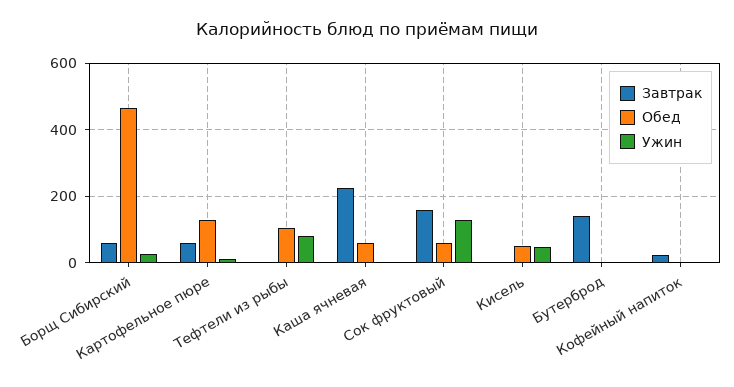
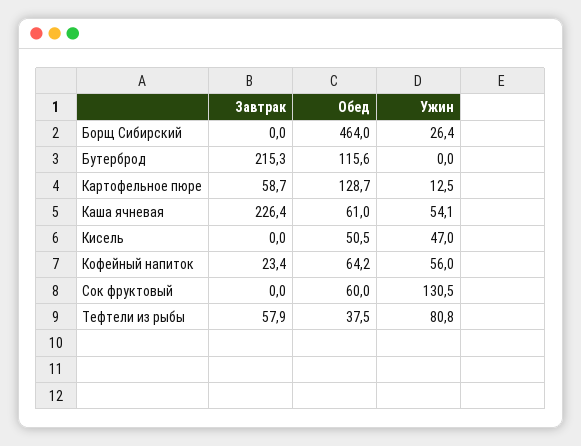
  {
    "Завтрак": {
-     "Борщ Сибирский": 60,
+     "Борщ Сибирский": 0,
      "Картофельное пюре": 58.7,
-     "Тефтели из рыбы": 0,
+     "Тефтели из рыбы": 57.9,
      "Каша ячневая": 226.4,
-     "Сок фруктовый": 160,
+     "Сок фруктовый": 0,
      "Кисель": 0,
-     "Бутерброд": 140,
+     "Бутерброд": 215.3,
      "Кофейный напиток": 23.4
    },
    "Обед": {
      "Борщ Сибирский": 464,
      "Картофельное пюре": 128.7,
-     "Тефтели из рыбы": 100,
+     "Тефтели из рыбы": 37.5,
      "Каша ячневая": 61,
      "Сок фруктовый": 60,
      "Кисель": 50.5,
-     "Бутерброд": 0,
+     "Бутерброд": 115.6,
-     "Кофейный напиток": 0
+     "Кофейный напиток": 64.2
    },
    "Ужин": {
      "Борщ Сибирский": 26.4,
      "Картофельное пюре": 12.5,
      "Тефтели из рыбы": 80.8,
-     "Каша ячневая": 0,
+     "Каша ячневая": 54.1,
      "Сок фруктовый": 130.5,
      "Кисель": 47,
      "Бутерброд": 0,
-     "Кофейный напиток": 0
+     "Кофейный напиток": 56
    }
  }

